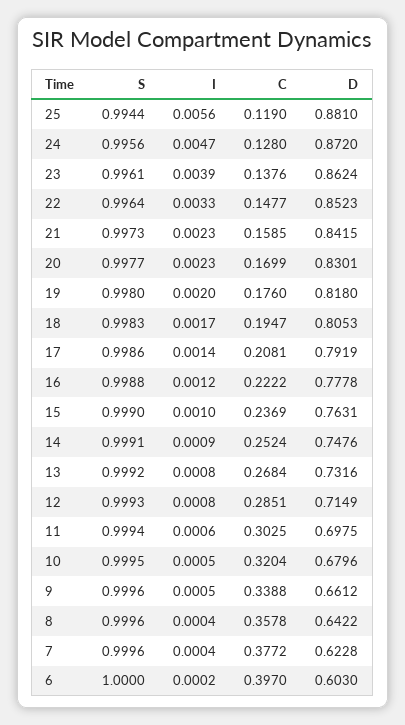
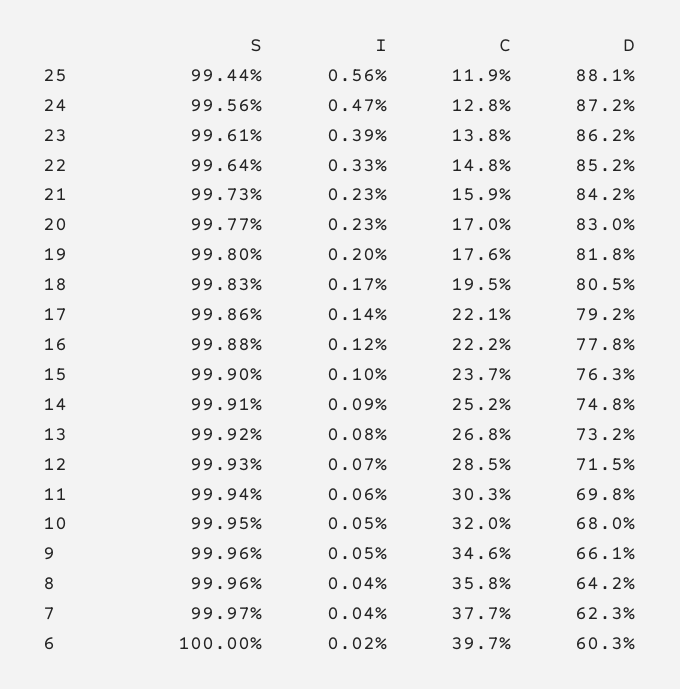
  {
    "S": {
      "25": 0.9944,
      "24": 0.9956,
      "23": 0.9961,
      "22": 0.9964,
      "21": 0.9973,
      "20": 0.9977,
      "19": 0.998,
      "18": 0.9983,
      "17": 0.9986,
      "16": 0.9988,
      "15": 0.999,
      "14": 0.9991,
      "13": 0.9992,
      "12": 0.9993,
      "11": 0.9994,
      "10": 0.9995,
      "9": 0.9996,
      "8": 0.9996,
-     "7": 0.9996,
+     "7": 0.9997,
      "6": 1
    },
    "I": {
      "25": 0.0056,
      "24": 0.0047,
      "23": 0.0039,
      "22": 0.0033,
      "21": 0.0023,
      "20": 0.0023,
      "19": 0.002,
      "18": 0.0017,
      "17": 0.0014,
      "16": 0.0012,
      "15": 0.001,
      "14": 0.0009,
      "13": 0.0008,
-     "12": 0.0008,
+     "12": 0.0007,
      "11": 0.0006,
      "10": 0.0005,
      "9": 0.0005,
      "8": 0.0004,
      "7": 0.0004,
      "6": 0.0002
    },
    "C": {
      "25": 0.119,
      "24": 0.128,
      "23": 0.1376,
      "22": 0.1477,
      "21": 0.1585,
      "20": 0.1699,
      "19": 0.176,
      "18": 0.1947,
-     "17": 0.2081,
+     "17": 0.221,
      "16": 0.2222,
      "15": 0.2369,
      "14": 0.2524,
      "13": 0.2684,
      "12": 0.2851,
      "11": 0.3025,
      "10": 0.3204,
-     "9": 0.3388,
+     "9": 0.346,
      "8": 0.3578,
      "7": 0.3772,
      "6": 0.397
    },
    "D": {
      "25": 0.881,
      "24": 0.872,
      "23": 0.8624,
      "22": 0.8523,
      "21": 0.8415,
      "20": 0.8301,
      "19": 0.818,
      "18": 0.8053,
      "17": 0.7919,
      "16": 0.7778,
      "15": 0.7631,
      "14": 0.7476,
      "13": 0.7316,
      "12": 0.7149,
      "11": 0.6975,
      "10": 0.6796,
      "9": 0.6612,
      "8": 0.6422,
      "7": 0.6228,
      "6": 0.603
    }
  }

